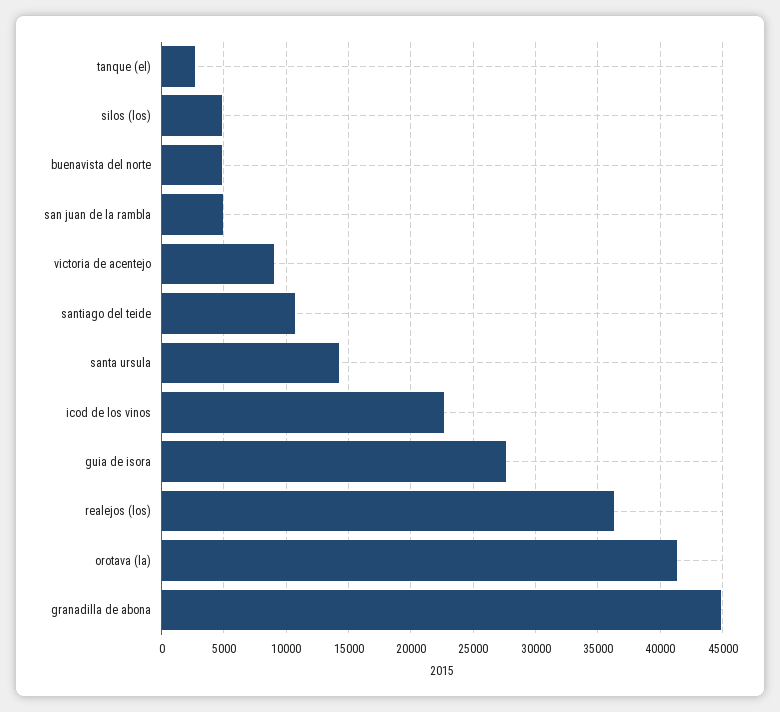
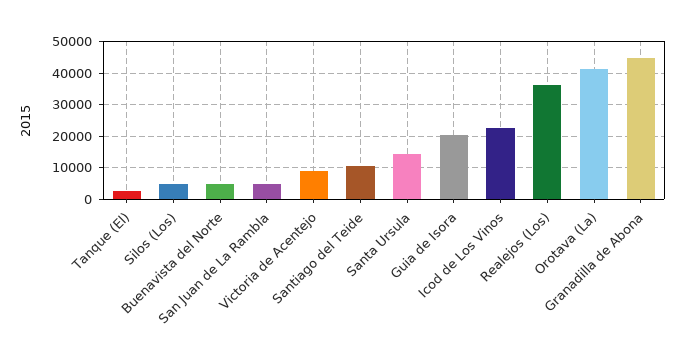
  {
    "tanque (el)": 2500,
    "silos (los)": 5000,
    "buenavista del norte": 5000,
    "san juan de la rambla": 5000,
    "victoria de acentejo": 9000,
    "santiago del teide": 10500,
    "santa ursula": 14000,
    "icod de los vinos": 22500,
-   "guia de isora": 27500,
+   "guia de isora": 20000,
    "realejos (los)": 36500,
    "orotava (la)": 41500,
    "granadilla de abona": 45000
  }

